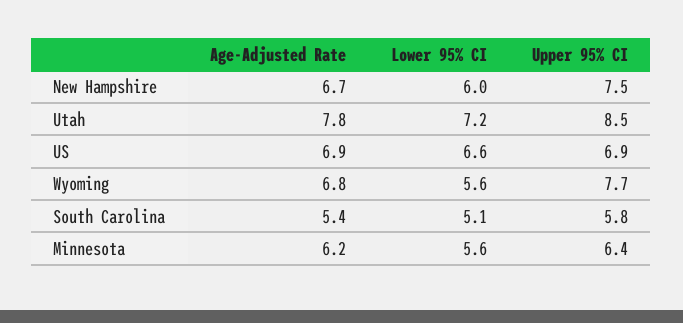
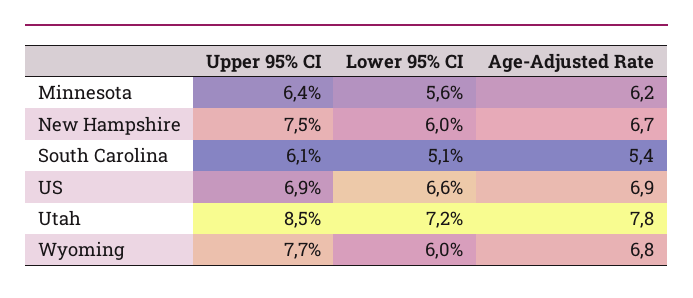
  {
    "Age-Adjusted Rate": {
      "New Hampshire": 6.7,
      "Utah": 7.8,
      "US": 6.9,
      "Wyoming": 6.8,
      "South Carolina": 5.4,
      "Minnesota": 6.2
    },
    "Lower 95% CI": {
      "New Hampshire": 6,
      "Utah": 7.2,
      "US": 6.6,
-     "Wyoming": 5.6,
+     "Wyoming": 6,
      "South Carolina": 5.1,
      "Minnesota": 5.6
    },
    "Upper 95% CI": {
      "New Hampshire": 7.5,
      "Utah": 8.5,
      "US": 6.9,
      "Wyoming": 7.7,
-     "South Carolina": 5.8,
+     "South Carolina": 6.1,
      "Minnesota": 6.4
    }
  }

